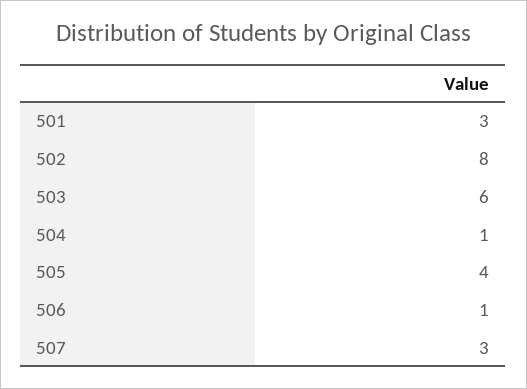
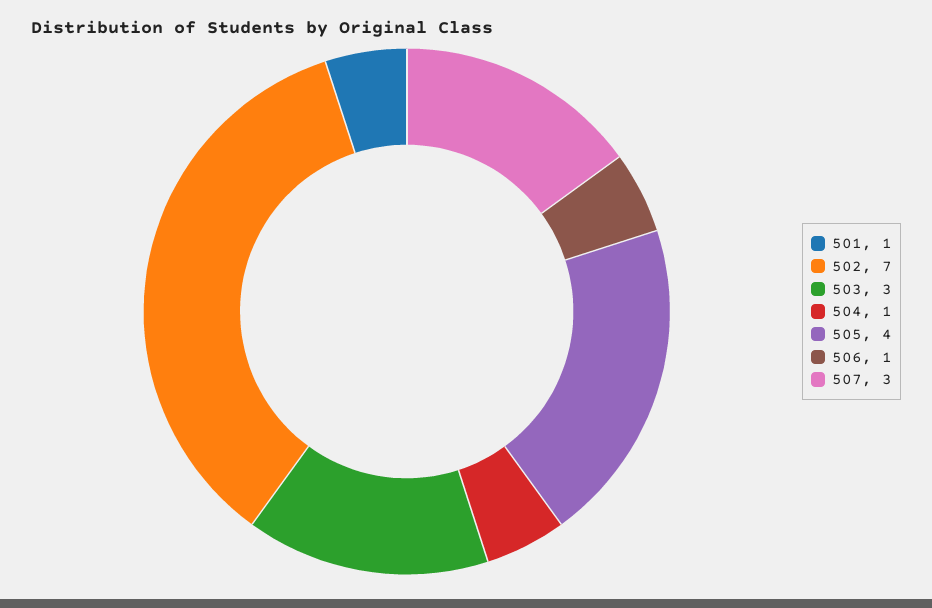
  {
-   "501": 3,
+   "501": 1,
-   "502": 8,
+   "502": 7,
-   "503": 6,
+   "503": 3,
    "504": 1,
    "505": 4,
    "506": 1,
    "507": 3
  }

